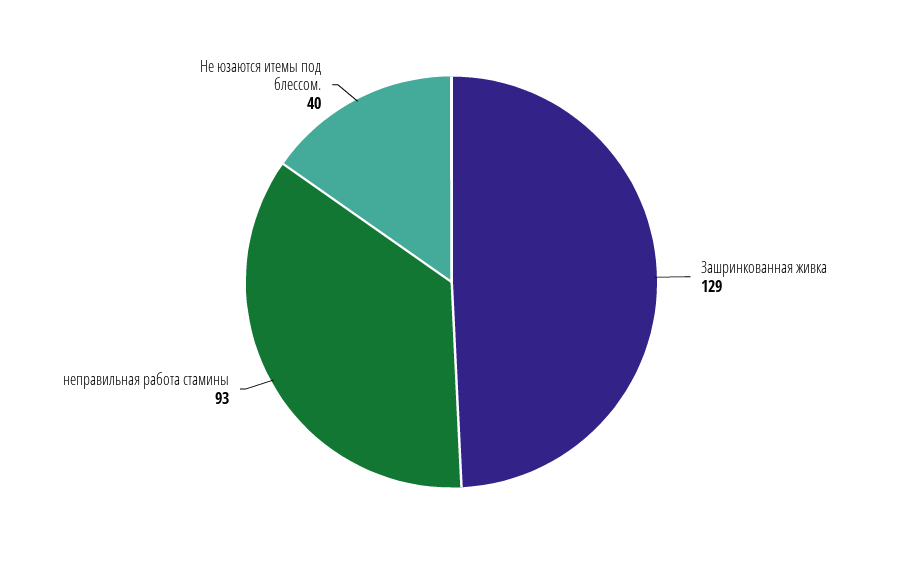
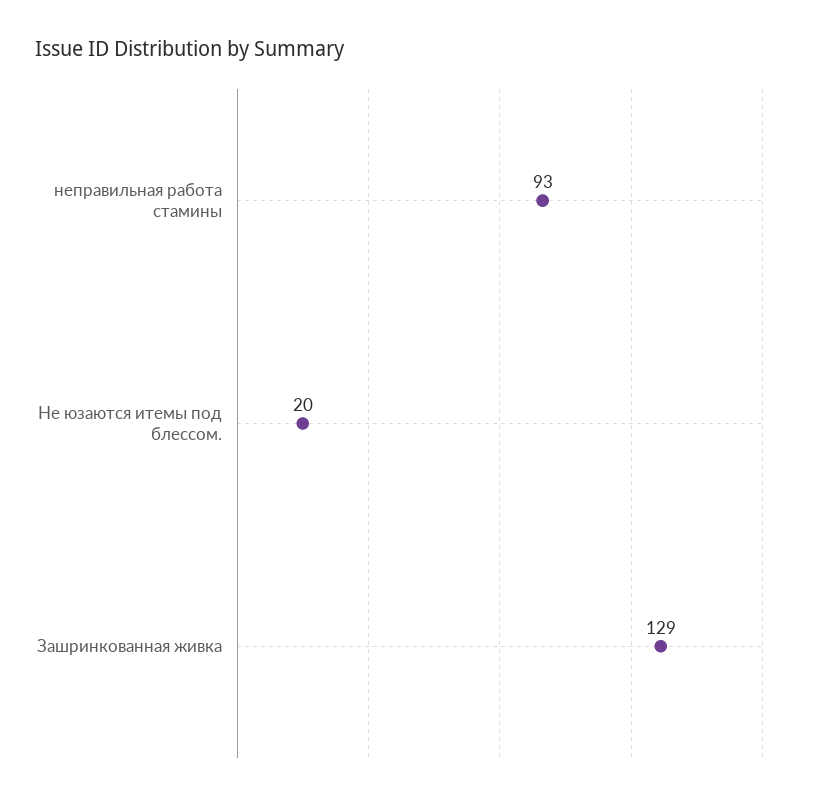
  {
    "Зашринкованная живка": 129,
    "неправильная работа стамины": 93,
-   "Не юзаются итемы под блессом.": 40
+   "Не юзаются итемы под блессом.": 20
  }

